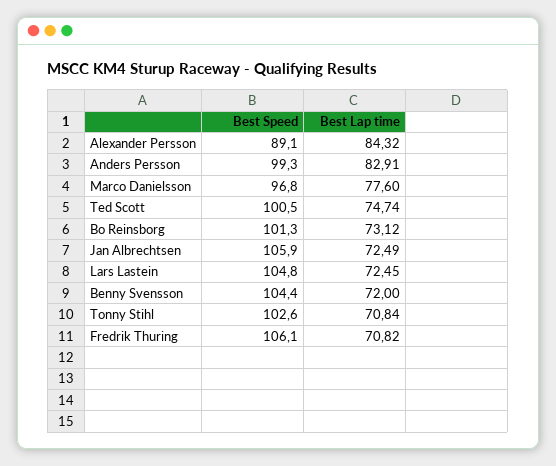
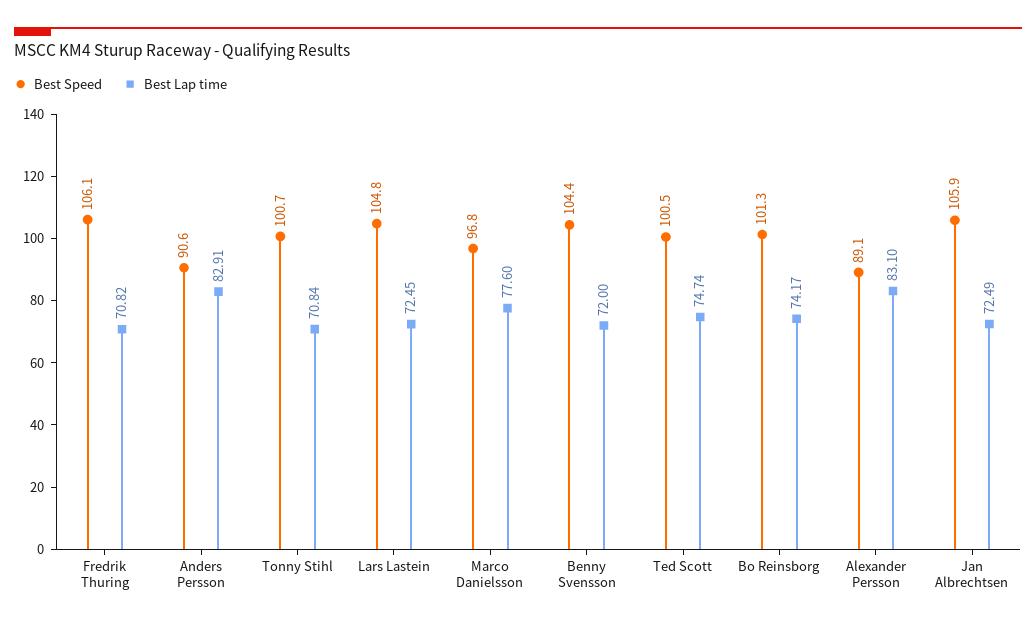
  {
    "Best Speed": {
      "Alexander Persson": 89.1,
-     "Anders Persson": 99.3,
+     "Anders Persson": 90.6,
      "Marco Danielsson": 96.8,
      "Ted Scott": 100.5,
      "Bo Reinsborg": 101.3,
      "Jan Albrechtsen": 105.9,
      "Lars Lastein": 104.8,
      "Benny Svensson": 104.4,
-     "Tonny Stihl": 102.6,
+     "Tonny Stihl": 100.7,
      "Fredrik Thuring": 106.1
    },
    "Best Lap time": {
-     "Alexander Persson": 84.32,
+     "Alexander Persson": 83.1,
      "Anders Persson": 82.91,
      "Marco Danielsson": 77.6,
      "Ted Scott": 74.74,
-     "Bo Reinsborg": 73.12,
+     "Bo Reinsborg": 74.17,
      "Jan Albrechtsen": 72.49,
      "Lars Lastein": 72.45,
      "Benny Svensson": 72,
      "Tonny Stihl": 70.84,
      "Fredrik Thuring": 70.82
    }
  }

